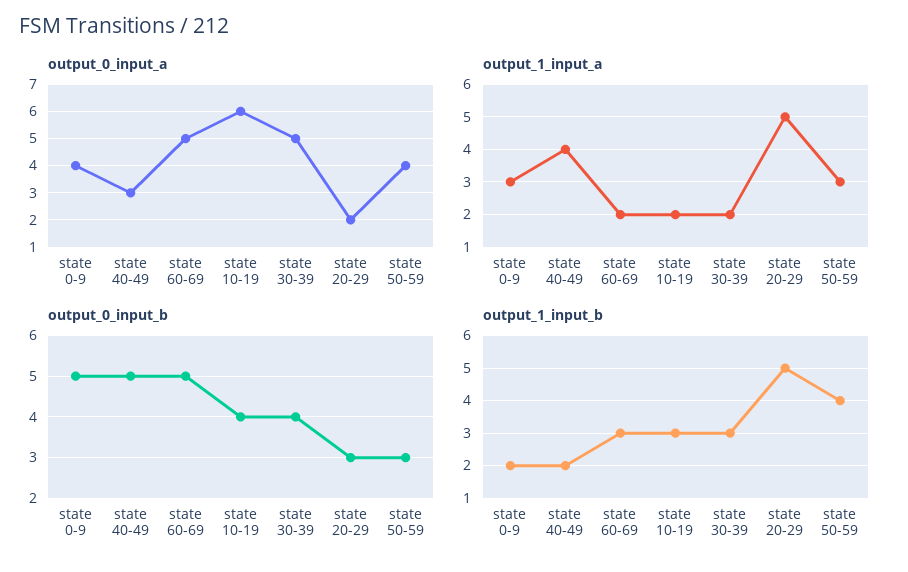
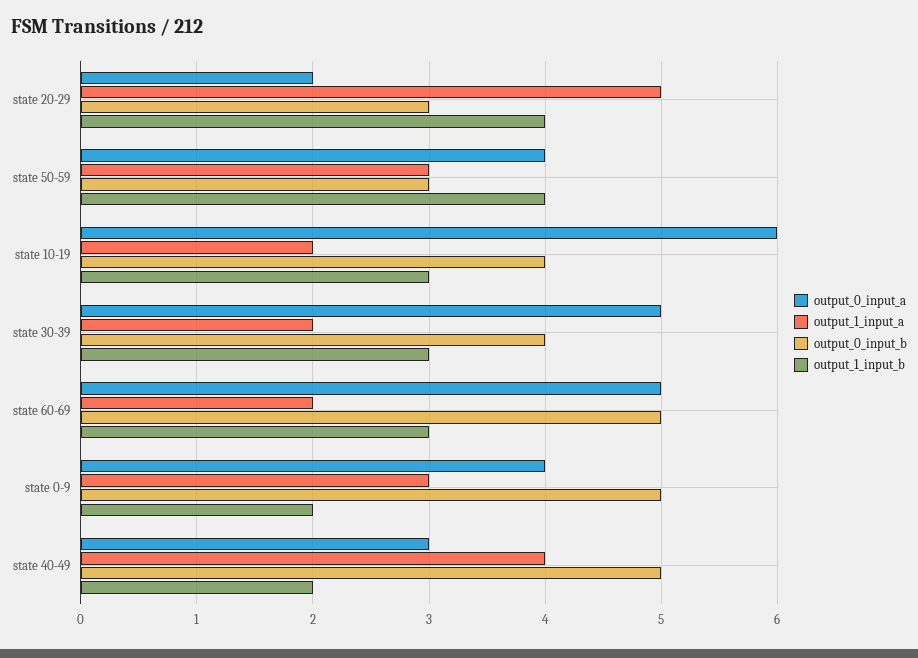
  {
    "output_0_input_a": {
      "state 0-9": 4,
      "state 40-49": 3,
      "state 60-69": 5,
      "state 10-19": 6,
      "state 30-39": 5,
      "state 20-29": 2,
      "state 50-59": 4
    },
    "output_1_input_a": {
      "state 0-9": 3,
      "state 40-49": 4,
      "state 60-69": 2,
      "state 10-19": 2,
      "state 30-39": 2,
      "state 20-29": 5,
      "state 50-59": 3
    },
    "output_0_input_b": {
      "state 0-9": 5,
      "state 40-49": 5,
      "state 60-69": 5,
      "state 10-19": 4,
      "state 30-39": 4,
      "state 20-29": 3,
      "state 50-59": 3
    },
    "output_1_input_b": {
      "state 0-9": 2,
      "state 40-49": 2,
      "state 60-69": 3,
      "state 10-19": 3,
      "state 30-39": 3,
-     "state 20-29": 5,
+     "state 20-29": 4,
      "state 50-59": 4
    }
  }

